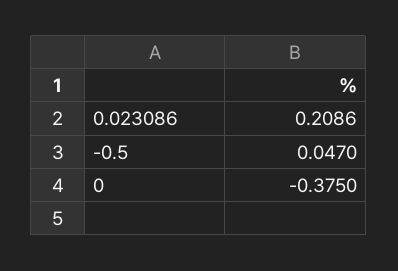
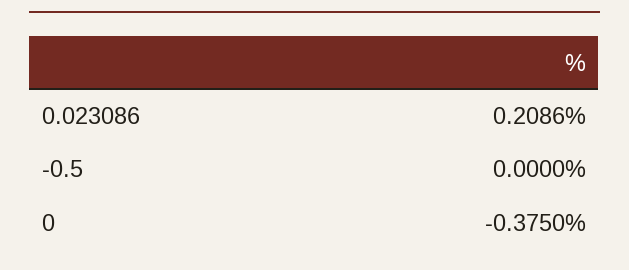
  {
    "0.023086": 0.2086,
-   "-0.5": 0.047,
+   "-0.5": 0,
    "0": -0.375
  }

